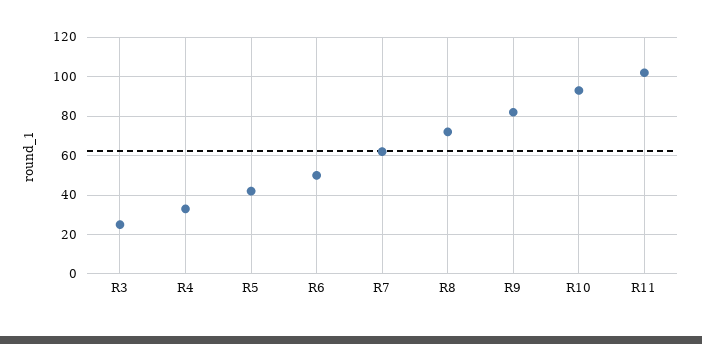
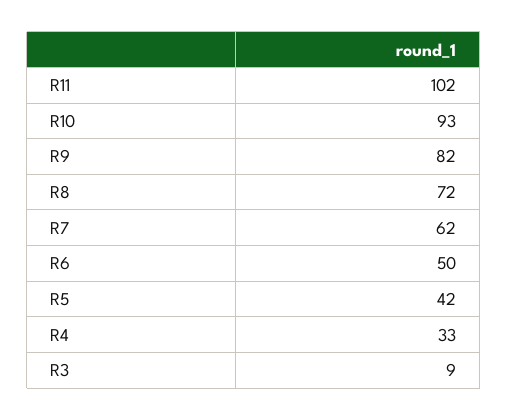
  {
-   "R3": 25,
+   "R3": 9,
    "R4": 33,
    "R5": 42,
    "R6": 50,
    "R7": 62,
    "R8": 72,
    "R9": 82,
    "R10": 93,
    "R11": 102
  }

